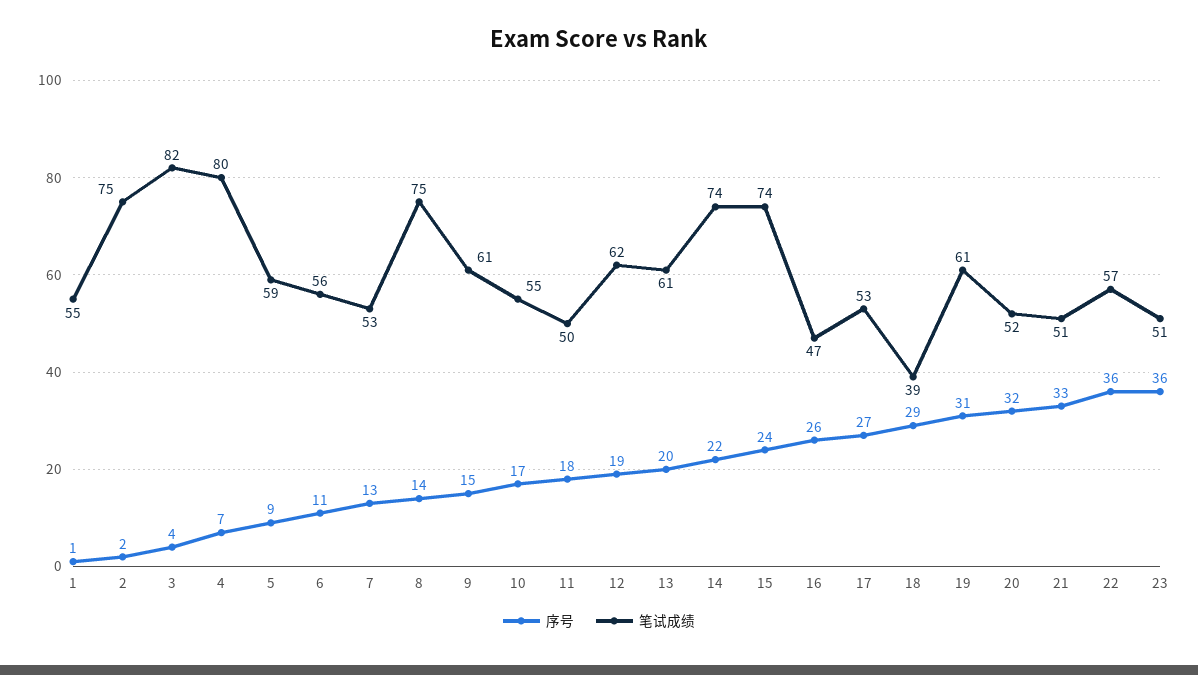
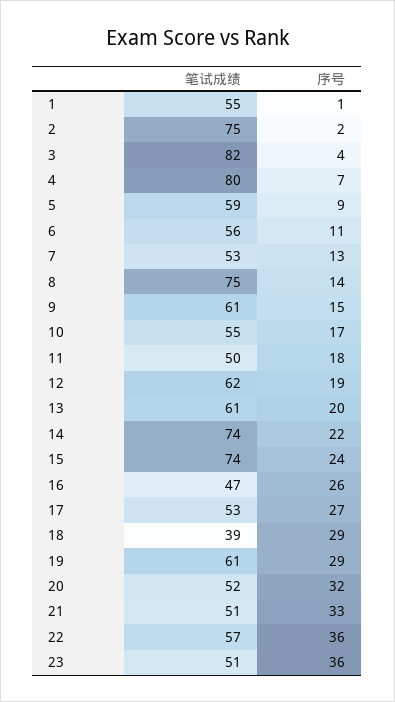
  {
    "序号": {
      "1": 1,
      "2": 2,
      "3": 4,
      "4": 7,
      "5": 9,
      "6": 11,
      "7": 13,
      "8": 14,
      "9": 15,
      "10": 17,
      "11": 18,
      "12": 19,
      "13": 20,
      "14": 22,
      "15": 24,
      "16": 26,
      "17": 27,
      "18": 29,
-     "19": 31,
+     "19": 29,
      "20": 32,
      "21": 33,
      "22": 36,
      "23": 36
    },
    "笔试成绩": {
      "1": 55,
      "2": 75,
      "3": 82,
      "4": 80,
      "5": 59,
      "6": 56,
      "7": 53,
      "8": 75,
      "9": 61,
      "10": 55,
      "11": 50,
      "12": 62,
      "13": 61,
      "14": 74,
      "15": 74,
      "16": 47,
      "17": 53,
      "18": 39,
      "19": 61,
      "20": 52,
      "21": 51,
      "22": 57,
      "23": 51
    }
  }

